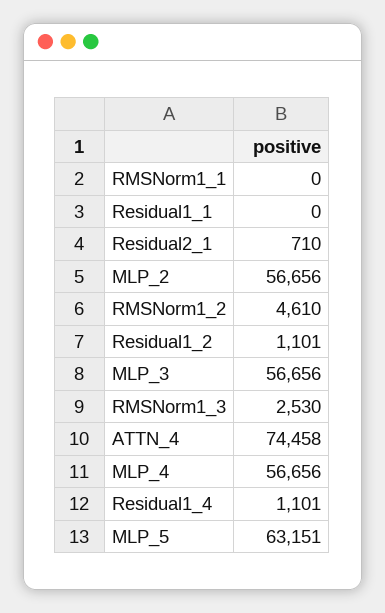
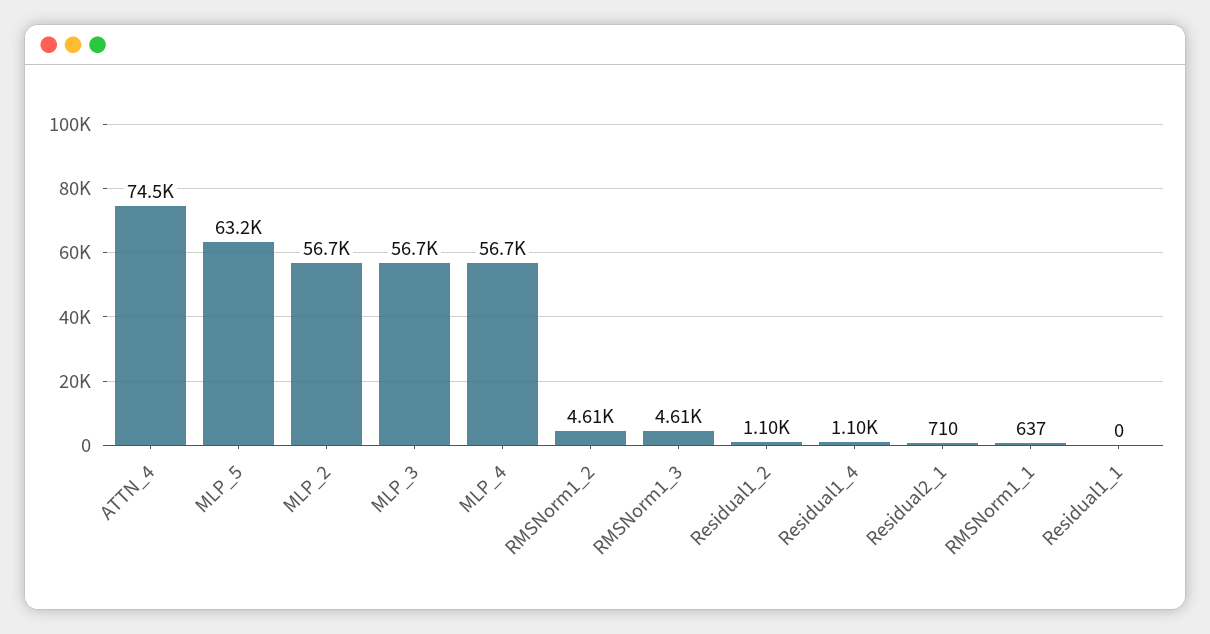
  {
-   "RMSNorm1_1": 0,
+   "RMSNorm1_1": 637,
    "Residual1_1": 0,
    "Residual2_1": 710,
    "MLP_2": 56656,
    "RMSNorm1_2": 4610,
    "Residual1_2": 1101,
    "MLP_3": 56656,
-   "RMSNorm1_3": 2530,
+   "RMSNorm1_3": 4610,
    "ATTN_4": 74458,
    "MLP_4": 56656,
    "Residual1_4": 1101,
    "MLP_5": 63151
  }

